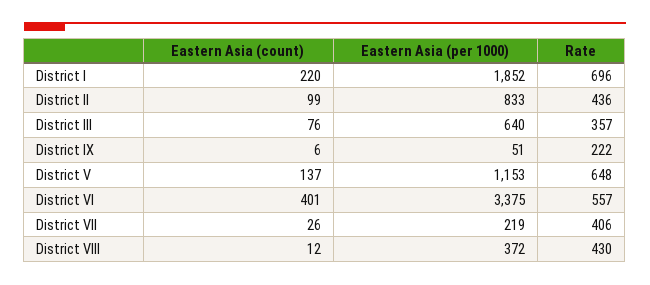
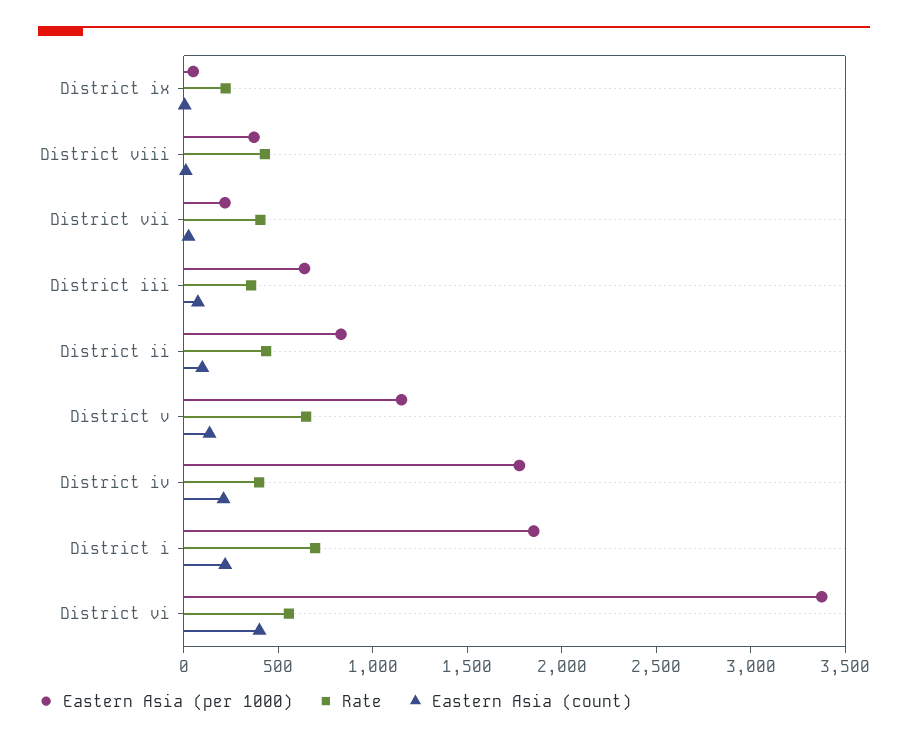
  {
    "Eastern Asia (count)": {
      "District I": 220,
      "District II": 99,
      "District III": 76,
      "District IX": 6,
      "District V": 137,
      "District VI": 401,
      "District VII": 26,
-     "District VIII": 12
+     "District VIII": 12,
+     "District iv": 200
    },
    "Eastern Asia (per 1000)": {
      "District I": 1852,
      "District II": 833,
      "District III": 640,
      "District IX": 51,
      "District V": 1153,
      "District VI": 3375,
      "District VII": 219,
-     "District VIII": 372
+     "District VIII": 372,
+     "District iv": 1800
    },
    "Rate": {
      "District I": 696,
      "District II": 436,
      "District III": 357,
      "District IX": 222,
      "District V": 648,
      "District VI": 557,
      "District VII": 406,
-     "District VIII": 430
+     "District VIII": 430,
+     "District iv": 400
    }
  }

